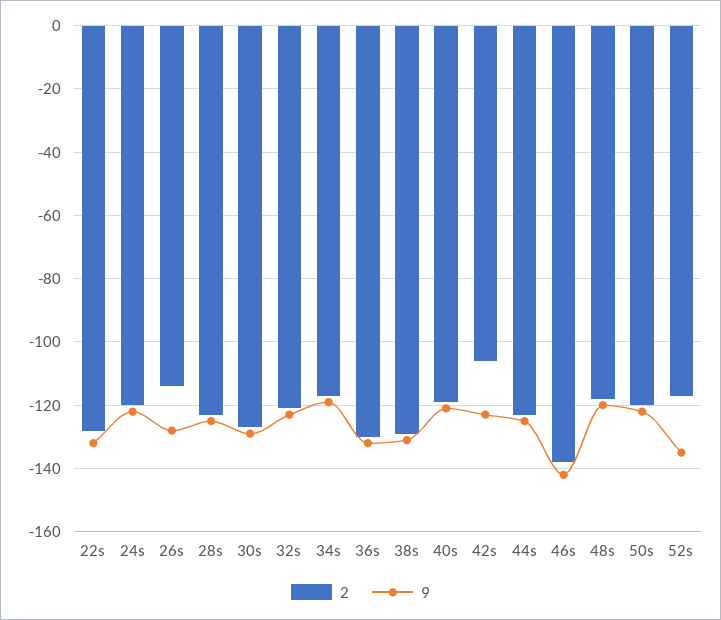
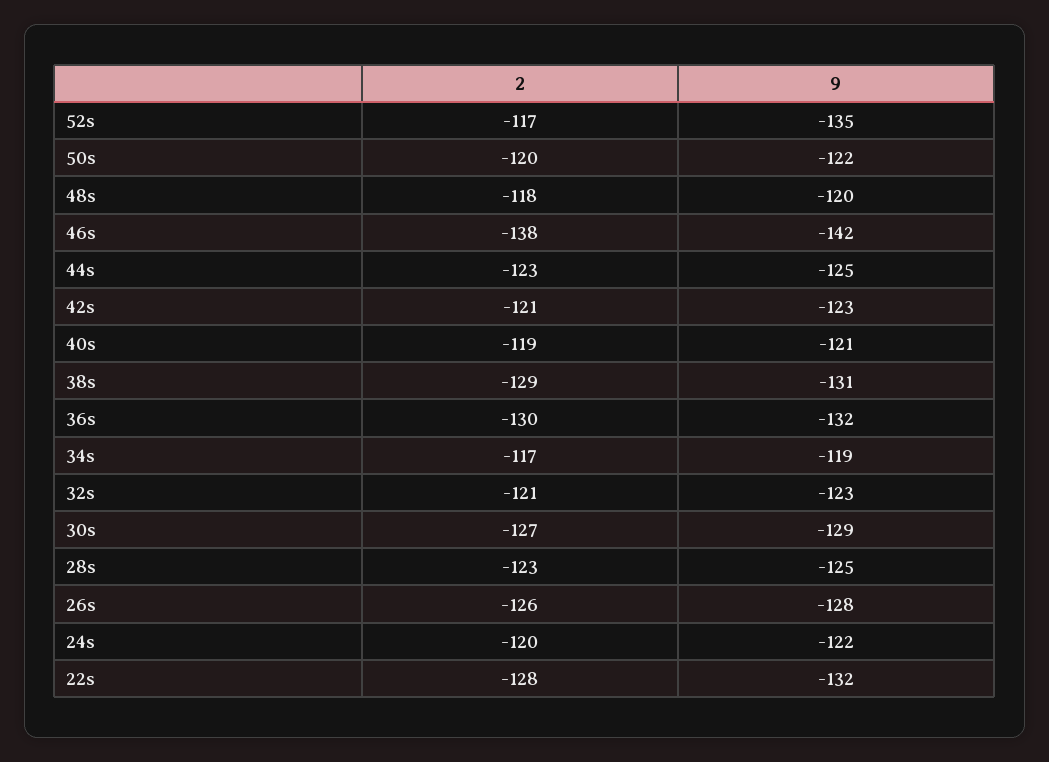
  {
    "2": {
      "22s": -128,
      "24s": -120,
-     "26s": -115,
+     "26s": -126,
      "28s": -123,
      "30s": -127,
      "32s": -121,
      "34s": -117,
      "36s": -130,
      "38s": -129,
      "40s": -119,
-     "42s": -105,
+     "42s": -121,
      "44s": -123,
      "46s": -138,
      "48s": -118,
      "50s": -120,
      "52s": -117
    },
    "9": {
      "22s": -132,
      "24s": -122,
      "26s": -128,
      "28s": -125,
      "30s": -129,
      "32s": -123,
      "34s": -119,
      "36s": -132,
      "38s": -131,
      "40s": -121,
      "42s": -123,
      "44s": -125,
      "46s": -142,
      "48s": -120,
      "50s": -122,
      "52s": -135
    }
  }

